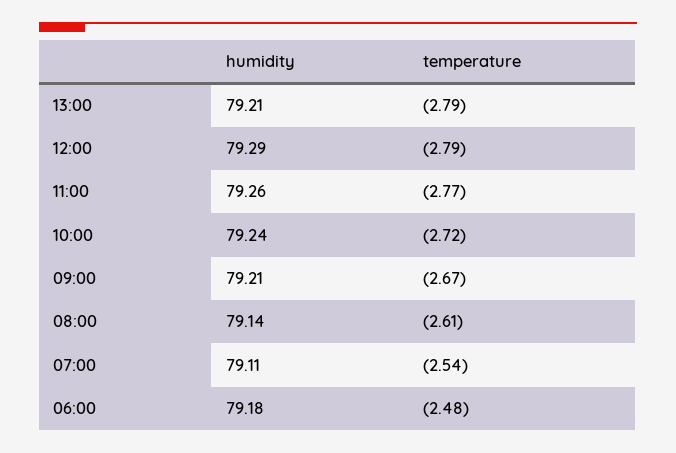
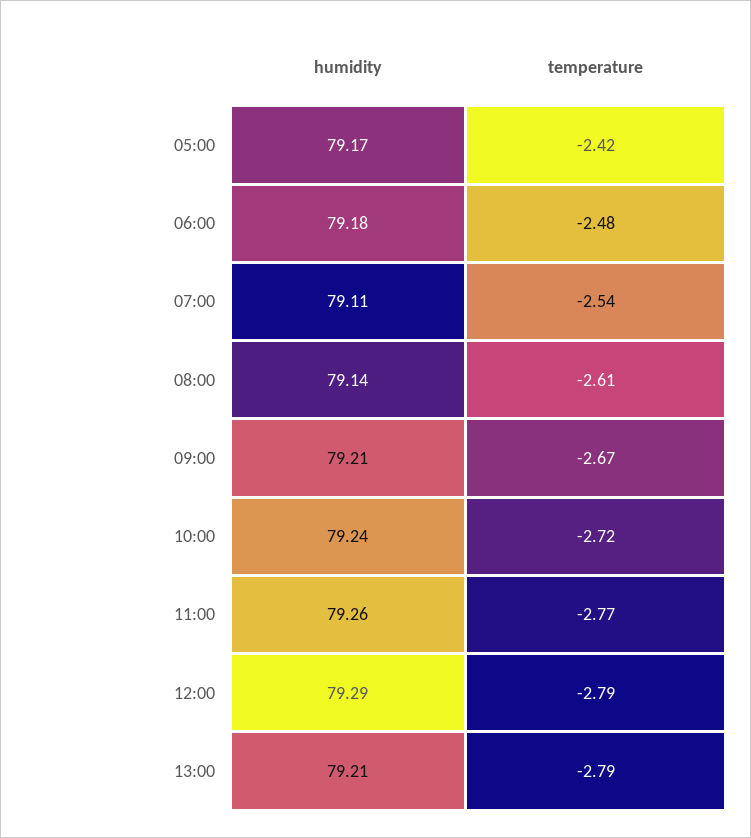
  {
    "humidity": {
      "13:00": 79.21,
      "12:00": 79.29,
      "11:00": 79.26,
      "10:00": 79.24,
      "09:00": 79.21,
      "08:00": 79.14,
      "07:00": 79.11,
-     "06:00": 79.18
+     "06:00": 79.18,
+     "05:00": 79.17
    },
    "temperature": {
      "13:00": -2.79,
      "12:00": -2.79,
      "11:00": -2.77,
      "10:00": -2.72,
      "09:00": -2.67,
      "08:00": -2.61,
      "07:00": -2.54,
-     "06:00": -2.48
+     "06:00": -2.48,
+     "05:00": -2.42
    }
  }

